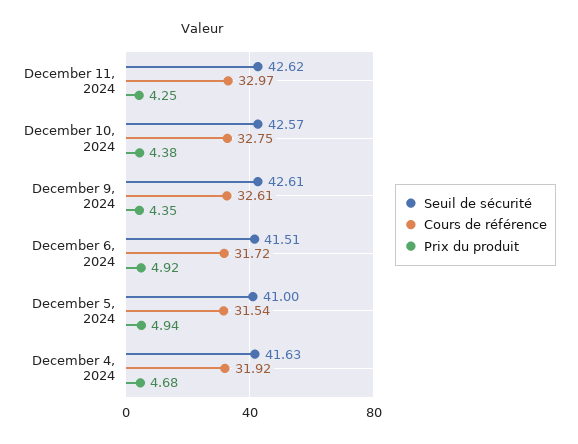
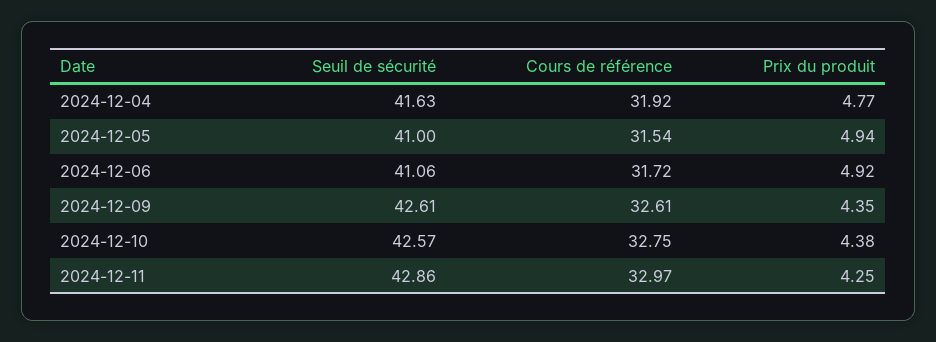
  {
    "Seuil de sécurité": {
-     "December 11, 2024": 42.62,
+     "December 11, 2024": 42.86,
      "December 10, 2024": 42.57,
      "December 9, 2024": 42.61,
-     "December 6, 2024": 41.51,
+     "December 6, 2024": 41.06,
      "December 5, 2024": 41,
      "December 4, 2024": 41.63
    },
    "Cours de référence": {
      "December 11, 2024": 32.97,
      "December 10, 2024": 32.75,
      "December 9, 2024": 32.61,
      "December 6, 2024": 31.72,
      "December 5, 2024": 31.54,
      "December 4, 2024": 31.92
    },
    "Prix du produit": {
      "December 11, 2024": 4.25,
      "December 10, 2024": 4.38,
      "December 9, 2024": 4.35,
      "December 6, 2024": 4.92,
      "December 5, 2024": 4.94,
-     "December 4, 2024": 4.68
+     "December 4, 2024": 4.77
    }
  }

